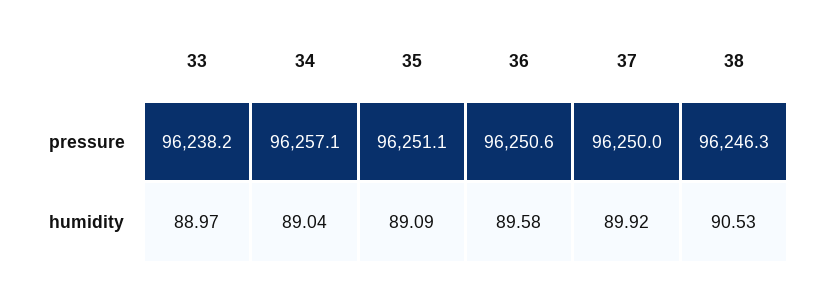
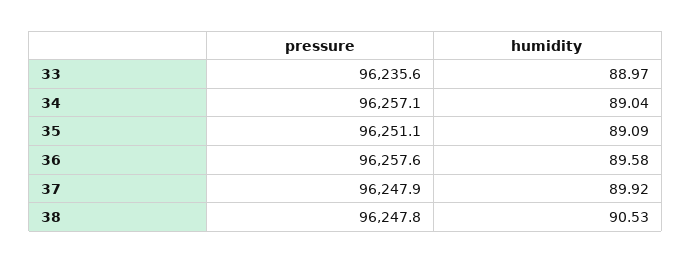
  {
    "33": {
-     "pressure": 96238.2,
+     "pressure": 96235.6,
      "humidity": 88.97
    },
    "34": {
      "pressure": 96257.1,
      "humidity": 89.04
    },
    "35": {
      "pressure": 96251.1,
      "humidity": 89.09
    },
    "36": {
-     "pressure": 96250.6,
+     "pressure": 96257.6,
      "humidity": 89.58
    },
    "37": {
-     "pressure": 96250,
+     "pressure": 96247.9,
      "humidity": 89.92
    },
    "38": {
-     "pressure": 96246.3,
+     "pressure": 96247.8,
      "humidity": 90.53
    }
  }

